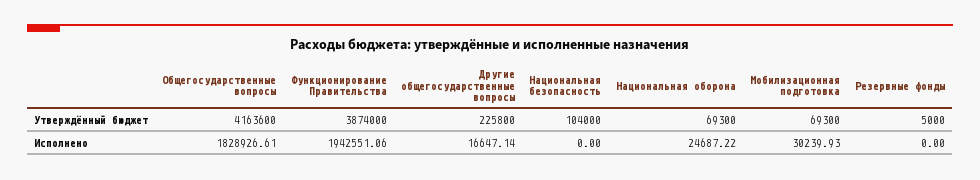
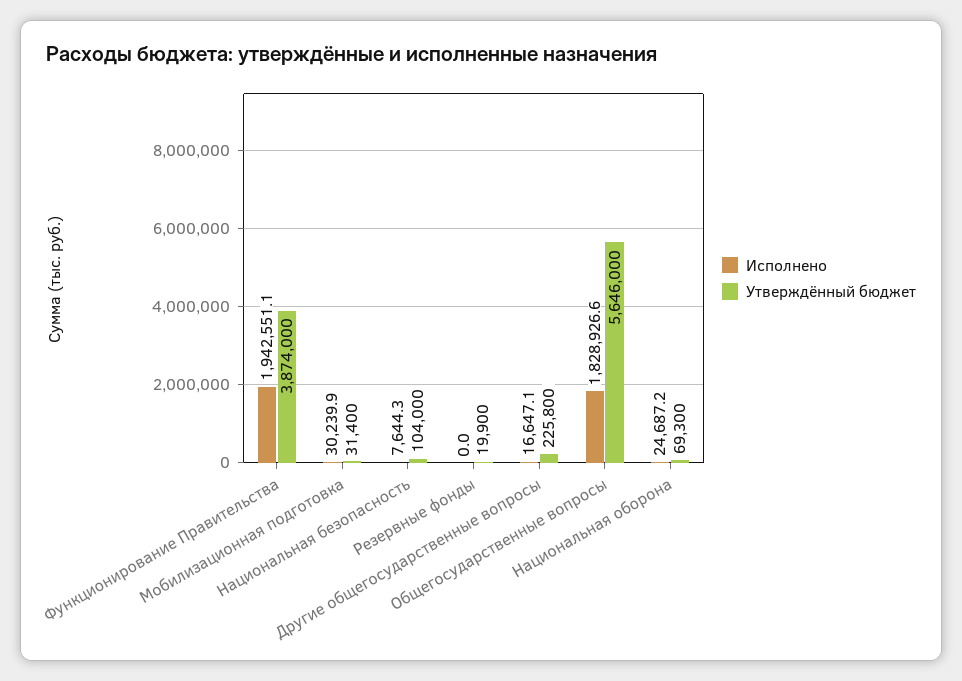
  {
    "Утверждённый бюджет": {
-     "Общегосударственные вопросы": 4163600,
+     "Общегосударственные вопросы": 5646000,
      "Функционирование Правительства": 3874000,
      "Другие общегосударственные вопросы": 225800,
      "Национальная безопасность": 104000,
      "Национальная оборона": 69300,
-     "Мобилизационная подготовка": 69300,
+     "Мобилизационная подготовка": 31400,
-     "Резервные фонды": 5000
+     "Резервные фонды": 19900
    },
    "Исполнено": {
      "Общегосударственные вопросы": 1828926.61,
      "Функционирование Правительства": 1942551.06,
      "Другие общегосударственные вопросы": 16647.14,
-     "Национальная безопасность": 0,
+     "Национальная безопасность": 7644.3,
      "Национальная оборона": 24687.22,
      "Мобилизационная подготовка": 30239.93,
      "Резервные фонды": 0
    }
  }

